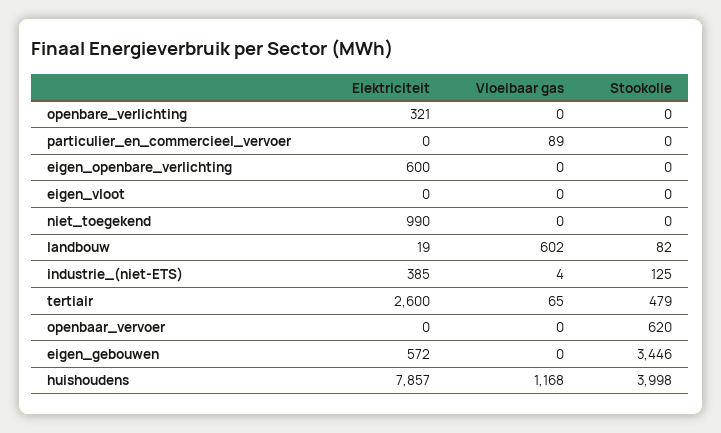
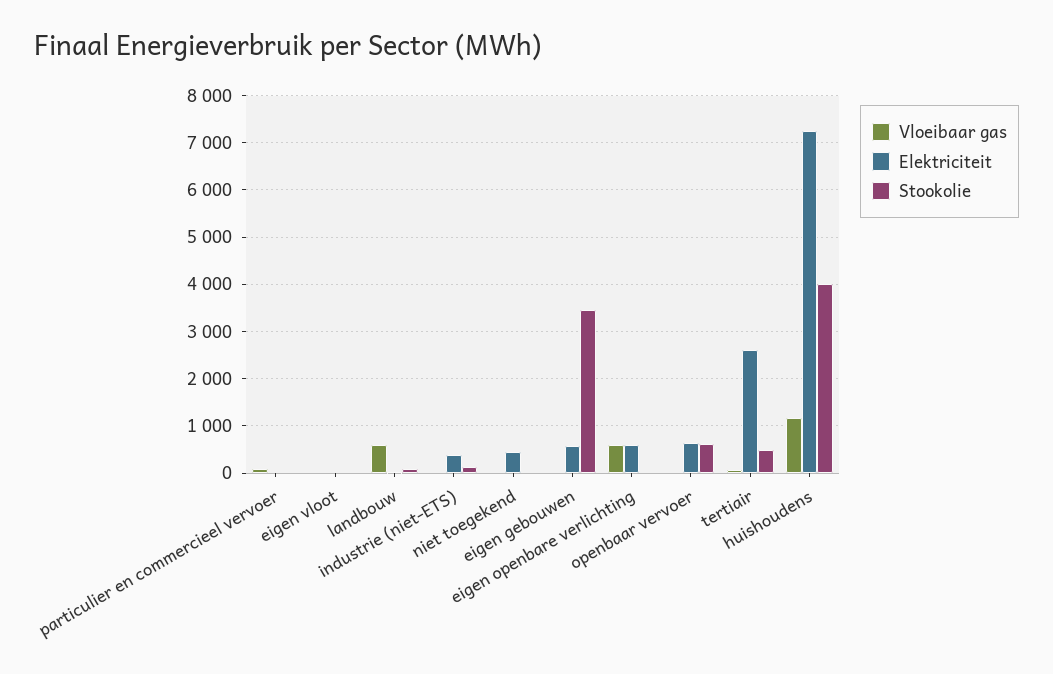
  {
    "Elektriciteit": {
-     "openbare_verlichting": 321,
      "particulier_en_commercieel_vervoer": 0,
      "eigen_openbare_verlichting": 600,
      "eigen_vloot": 0,
-     "niet_toegekend": 990,
+     "niet_toegekend": 400,
      "landbouw": 19,
      "industrie_(niet-ETS)": 385,
      "tertiair": 2600,
-     "openbaar_vervoer": 0,
+     "openbaar_vervoer": 600,
      "eigen_gebouwen": 572,
-     "huishoudens": 7857
+     "huishoudens": 7200
    },
    "Vloeibaar gas": {
-     "openbare_verlichting": 0,
      "particulier_en_commercieel_vervoer": 89,
-     "eigen_openbare_verlichting": 0,
+     "eigen_openbare_verlichting": 600,
      "eigen_vloot": 0,
      "niet_toegekend": 0,
      "landbouw": 602,
      "industrie_(niet-ETS)": 4,
      "tertiair": 65,
      "openbaar_vervoer": 0,
      "eigen_gebouwen": 0,
      "huishoudens": 1168
    },
    "Stookolie": {
-     "openbare_verlichting": 0,
      "particulier_en_commercieel_vervoer": 0,
      "eigen_openbare_verlichting": 0,
      "eigen_vloot": 0,
      "niet_toegekend": 0,
      "landbouw": 82,
      "industrie_(niet-ETS)": 125,
      "tertiair": 479,
      "openbaar_vervoer": 620,
      "eigen_gebouwen": 3446,
      "huishoudens": 3998
    }
  }

